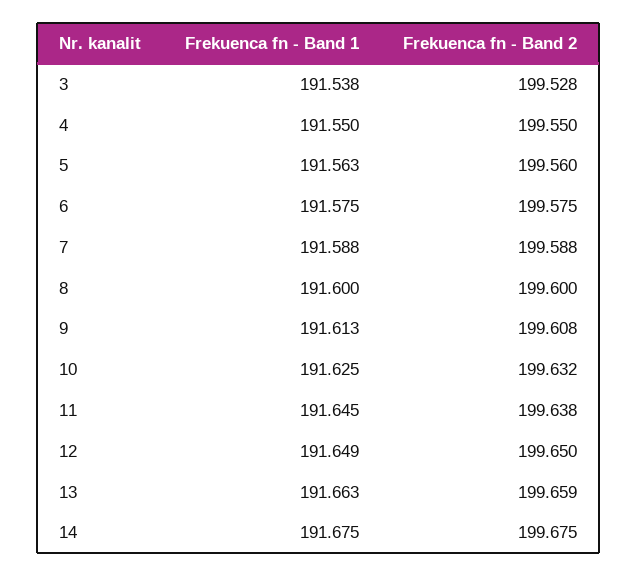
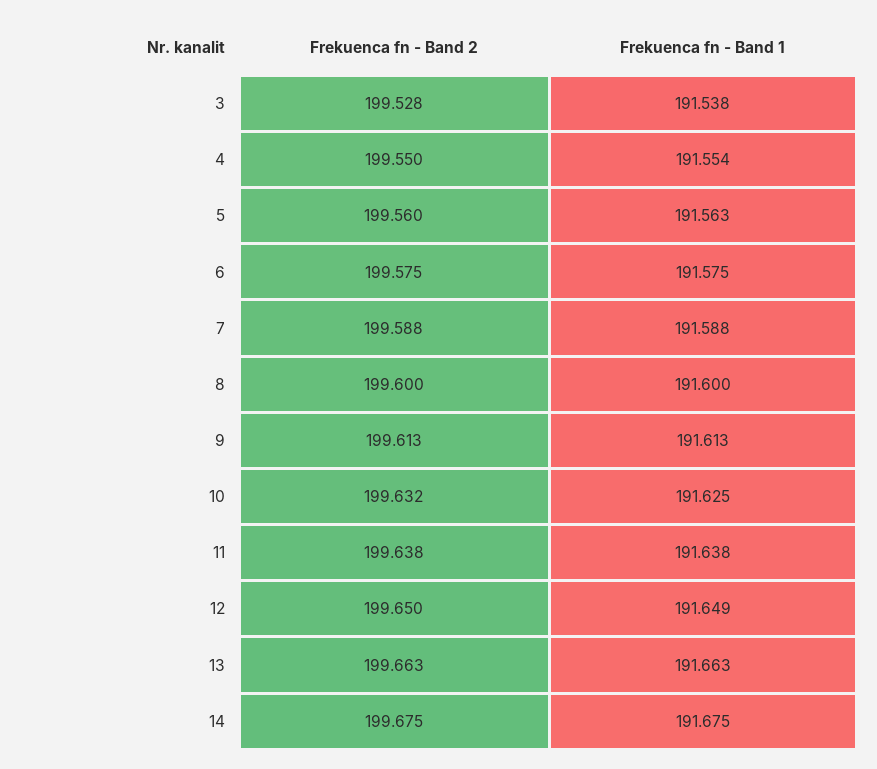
  {
    "Frekuenca fn - Band 1": {
      "3": 191.538,
-     "4": 191.55,
+     "4": 191.554,
      "5": 191.563,
      "6": 191.575,
      "7": 191.588,
      "8": 191.6,
      "9": 191.613,
      "10": 191.625,
-     "11": 191.645,
+     "11": 191.638,
      "12": 191.649,
      "13": 191.663,
      "14": 191.675
    },
    "Frekuenca fn - Band 2": {
      "3": 199.528,
      "4": 199.55,
      "5": 199.56,
      "6": 199.575,
      "7": 199.588,
      "8": 199.6,
-     "9": 199.608,
+     "9": 199.613,
      "10": 199.632,
      "11": 199.638,
      "12": 199.65,
-     "13": 199.659,
+     "13": 199.663,
      "14": 199.675
    }
  }

